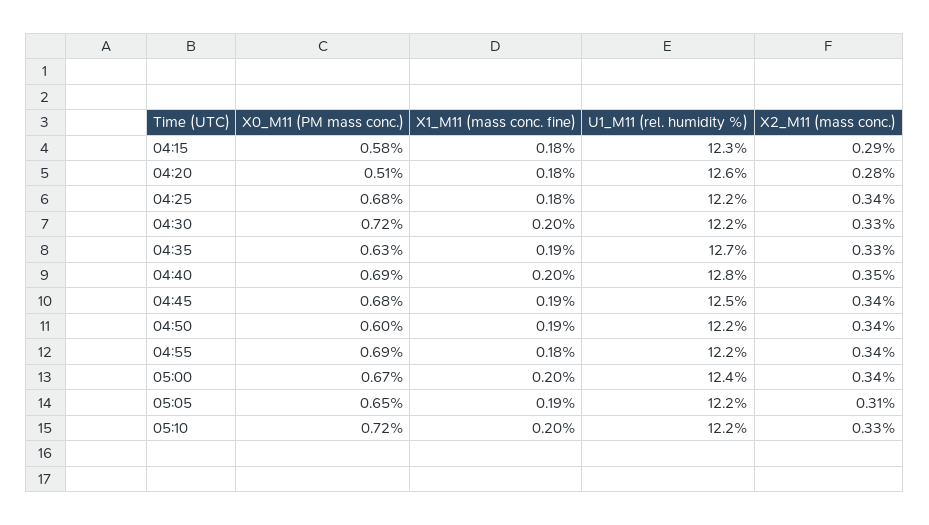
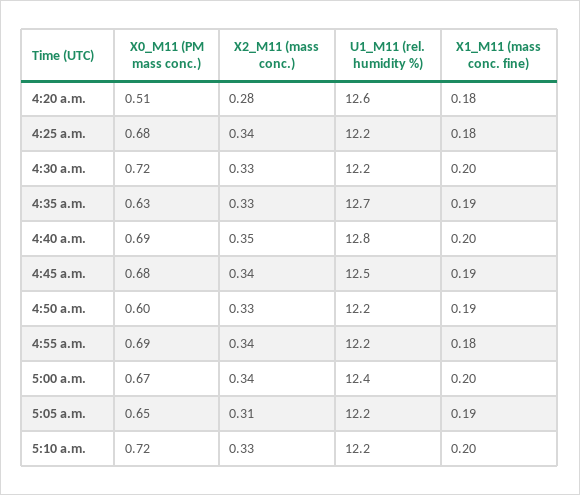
  {
    "X0_M11 (PM mass conc.)": {
-     "04:15": 0.58,
      "04:20": 0.51,
      "04:25": 0.68,
      "04:30": 0.72,
      "04:35": 0.63,
      "04:40": 0.69,
      "04:45": 0.68,
      "04:50": 0.6,
      "04:55": 0.69,
      "05:00": 0.67,
      "05:05": 0.65,
      "05:10": 0.72
    },
    "X1_M11 (mass conc. fine)": {
-     "04:15": 0.18,
      "04:20": 0.18,
      "04:25": 0.18,
      "04:30": 0.2,
      "04:35": 0.19,
      "04:40": 0.2,
      "04:45": 0.19,
      "04:50": 0.19,
      "04:55": 0.18,
      "05:00": 0.2,
      "05:05": 0.19,
      "05:10": 0.2
    },
    "U1_M11 (rel. humidity %)": {
-     "04:15": 12.3,
      "04:20": 12.6,
      "04:25": 12.2,
      "04:30": 12.2,
      "04:35": 12.7,
      "04:40": 12.8,
      "04:45": 12.5,
      "04:50": 12.2,
      "04:55": 12.2,
      "05:00": 12.4,
      "05:05": 12.2,
      "05:10": 12.2
    },
    "X2_M11 (mass conc.)": {
-     "04:15": 0.29,
      "04:20": 0.28,
      "04:25": 0.34,
      "04:30": 0.33,
      "04:35": 0.33,
      "04:40": 0.35,
      "04:45": 0.34,
-     "04:50": 0.34,
+     "04:50": 0.33,
      "04:55": 0.34,
      "05:00": 0.34,
      "05:05": 0.31,
      "05:10": 0.33
    }
  }

